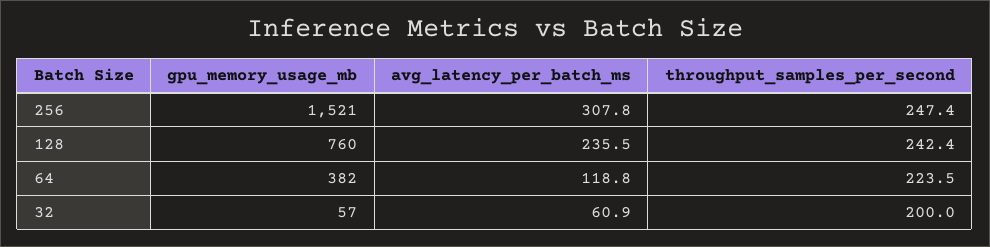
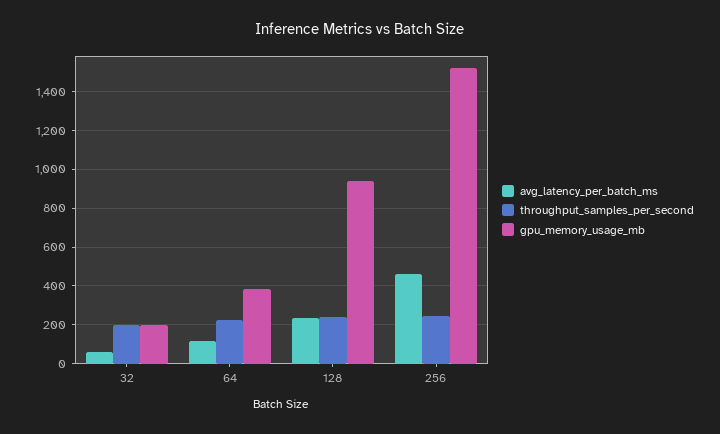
  {
    "gpu_memory_usage_mb": {
      "256": 1521,
-     "128": 760,
+     "128": 950,
      "64": 382,
-     "32": 57
+     "32": 200
    },
    "avg_latency_per_batch_ms": {
-     "256": 307.8,
+     "256": 450,
      "128": 235.5,
      "64": 118.8,
      "32": 60.9
    },
    "throughput_samples_per_second": {
      "256": 247.4,
      "128": 242.4,
      "64": 223.5,
      "32": 200
    }
  }

